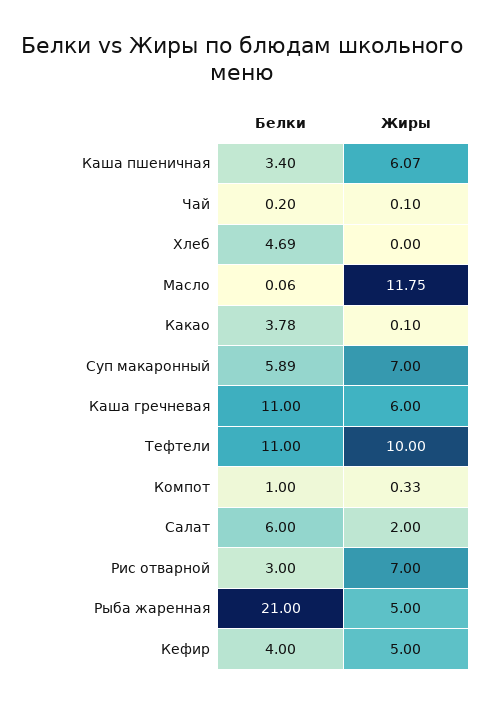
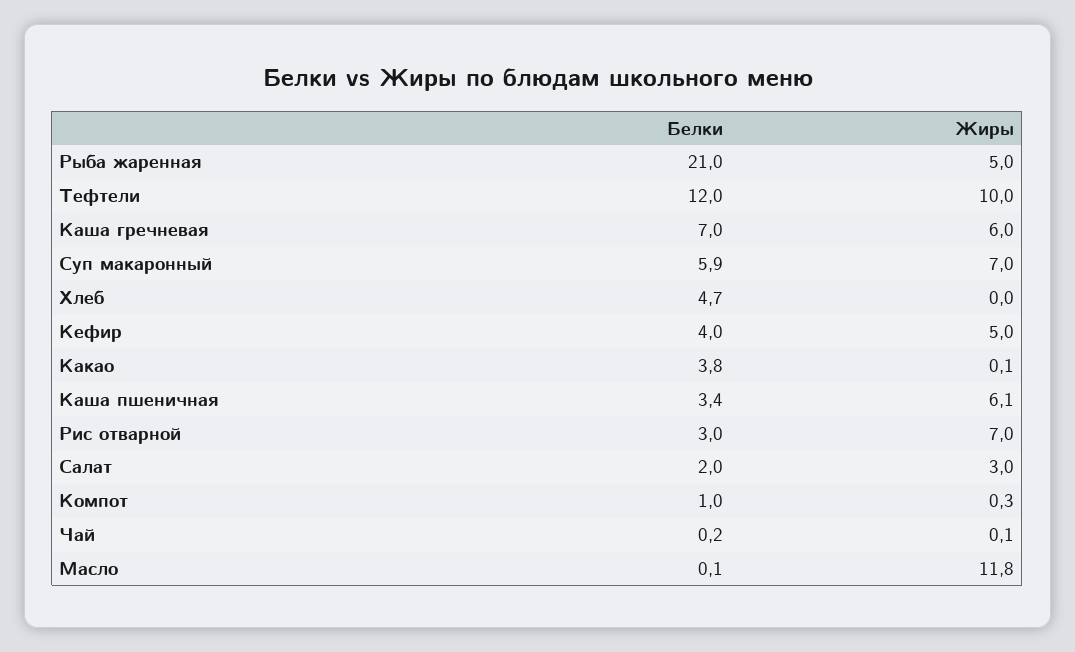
  {
    "Белки": {
      "Каша пшеничная": 3.4,
      "Чай": 0.2,
      "Хлеб": 4.69,
      "Масло": 0.06,
      "Какао": 3.78,
      "Суп макаронный": 5.89,
-     "Каша гречневая": 11,
+     "Каша гречневая": 7,
-     "Тефтели": 11,
+     "Тефтели": 12,
      "Компот": 1,
-     "Салат": 6,
+     "Салат": 2,
      "Рис отварной": 3,
      "Рыба жаренная": 21,
      "Кефир": 4
    },
    "Жиры": {
      "Каша пшеничная": 6.07,
      "Чай": 0.1,
      "Хлеб": 0,
      "Масло": 11.75,
      "Какао": 0.1,
      "Суп макаронный": 7,
      "Каша гречневая": 6,
      "Тефтели": 10,
      "Компот": 0.33,
-     "Салат": 2,
+     "Салат": 3,
      "Рис отварной": 7,
      "Рыба жаренная": 5,
      "Кефир": 5
    }
  }

